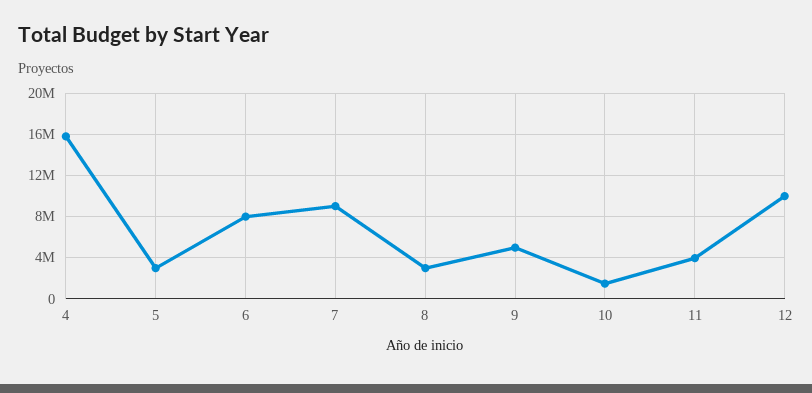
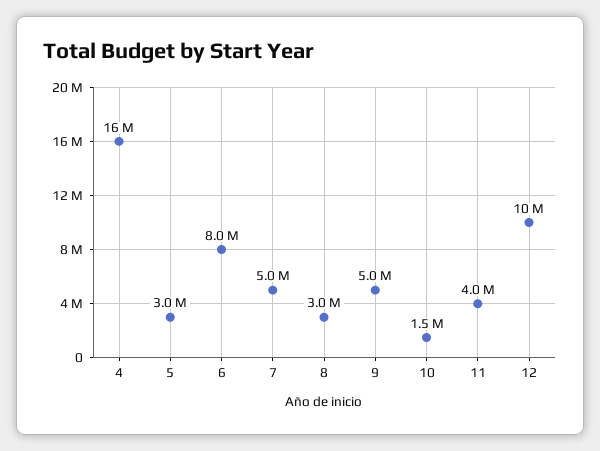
  {
    "4": 16000000,
    "5": 3000000,
    "6": 8000000,
-   "7": 9000000,
+   "7": 5000000,
    "8": 3000000,
    "9": 5000000,
    "10": 1500000,
    "11": 4000000,
    "12": 10000000
  }

